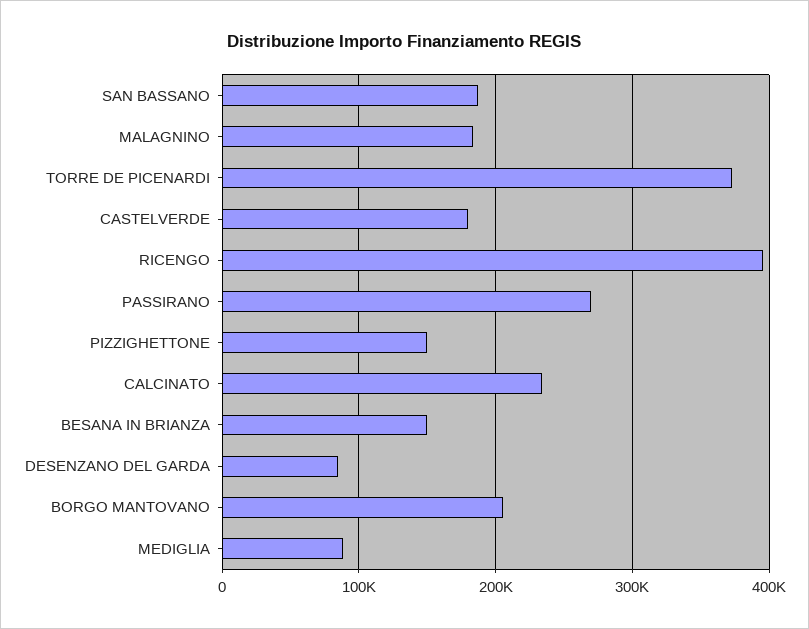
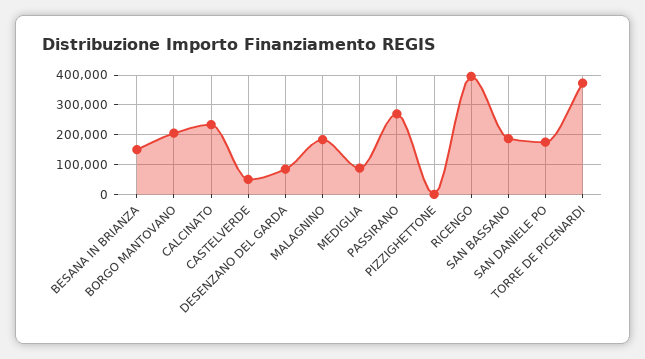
  {
    "SAN BASSANO": 190000,
    "MALAGNINO": 180000,
    "TORRE DE PICENARDI": 370000,
-   "CASTELVERDE": 180000,
+   "CASTELVERDE": 50000,
    "RICENGO": 400000,
    "PASSIRANO": 270000,
-   "PIZZIGHETTONE": 150000,
+   "PIZZIGHETTONE": 0,
    "CALCINATO": 230000,
    "BESANA IN BRIANZA": 150000,
    "DESENZANO DEL GARDA": 80000,
    "BORGO MANTOVANO": 210000,
-   "MEDIGLIA": 90000
+   "MEDIGLIA": 90000,
+   "SAN DANIELE PO": 175000
  }

